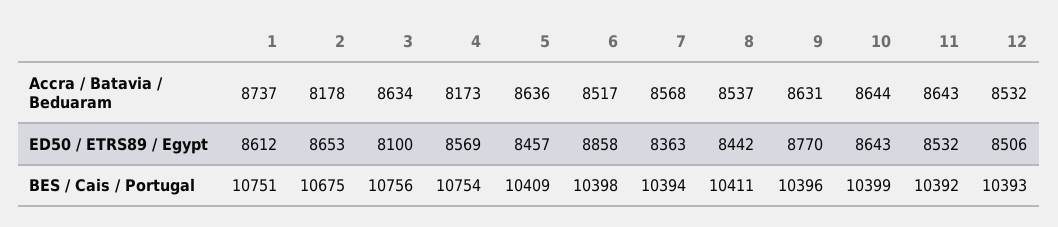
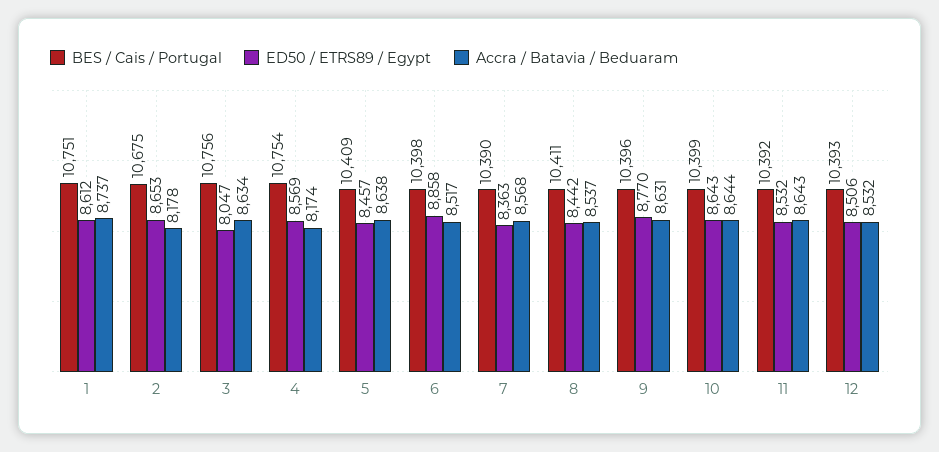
  {
    "Accra / Batavia / Beduaram": {
      "1": 8737,
      "2": 8178,
      "3": 8634,
-     "4": 8173,
+     "4": 8174,
-     "5": 8636,
+     "5": 8638,
      "6": 8517,
      "7": 8568,
      "8": 8537,
      "9": 8631,
      "10": 8644,
      "11": 8643,
      "12": 8532
    },
    "ED50 / ETRS89 / Egypt": {
      "1": 8612,
      "2": 8653,
-     "3": 8100,
+     "3": 8047,
      "4": 8569,
      "5": 8457,
      "6": 8858,
      "7": 8363,
      "8": 8442,
      "9": 8770,
      "10": 8643,
      "11": 8532,
      "12": 8506
    },
    "BES / Cais / Portugal": {
      "1": 10751,
      "2": 10675,
      "3": 10756,
      "4": 10754,
      "5": 10409,
      "6": 10398,
-     "7": 10394,
+     "7": 10390,
      "8": 10411,
      "9": 10396,
      "10": 10399,
      "11": 10392,
      "12": 10393
    }
  }

